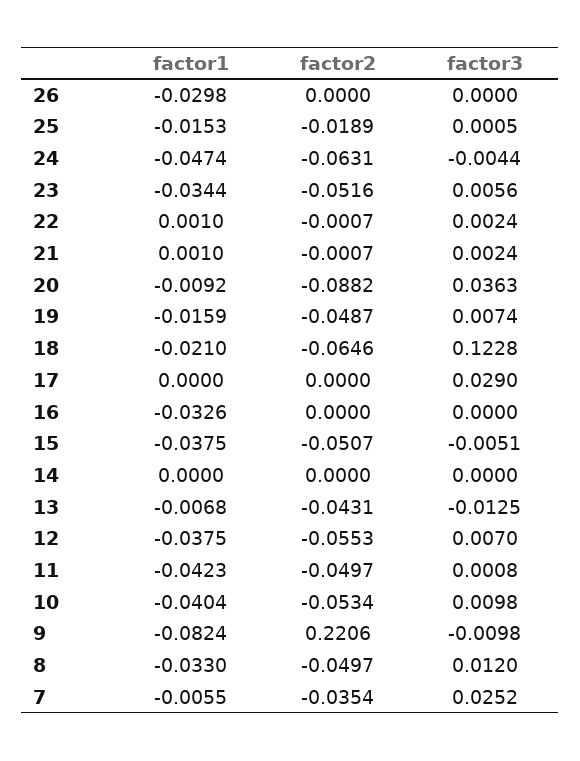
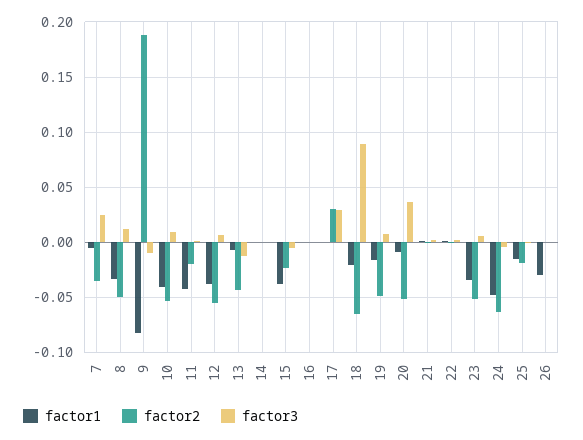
  {
    "factor1": {
      "26": -0.0298,
      "25": -0.0153,
      "24": -0.0474,
      "23": -0.0344,
      "22": 0.001,
      "21": 0.001,
      "20": -0.0092,
      "19": -0.0159,
      "18": -0.021,
      "17": 0,
-     "16": -0.0326,
+     "16": 0,
      "15": -0.0375,
      "14": 0,
      "13": -0.0068,
      "12": -0.0375,
      "11": -0.0423,
      "10": -0.0404,
      "9": -0.0824,
      "8": -0.033,
      "7": -0.0055
    },
    "factor2": {
      "26": 0,
      "25": -0.0189,
      "24": -0.0631,
      "23": -0.0516,
      "22": -0.0007,
      "21": -0.0007,
-     "20": -0.0882,
+     "20": -0.05,
      "19": -0.0487,
      "18": -0.0646,
-     "17": 0,
+     "17": 0.03,
      "16": 0,
-     "15": -0.0507,
+     "15": -0.02,
      "14": 0,
      "13": -0.0431,
      "12": -0.0553,
-     "11": -0.0497,
+     "11": -0.02,
      "10": -0.0534,
-     "9": 0.2206,
+     "9": 0.19,
      "8": -0.0497,
      "7": -0.0354
    },
    "factor3": {
      "26": 0,
      "25": 0.0005,
      "24": -0.0044,
      "23": 0.0056,
      "22": 0.0024,
      "21": 0.0024,
      "20": 0.0363,
      "19": 0.0074,
-     "18": 0.1228,
+     "18": 0.09,
      "17": 0.029,
      "16": 0,
      "15": -0.0051,
      "14": 0,
      "13": -0.0125,
      "12": 0.007,
      "11": 0.0008,
      "10": 0.0098,
      "9": -0.0098,
      "8": 0.012,
      "7": 0.0252
    }
  }

